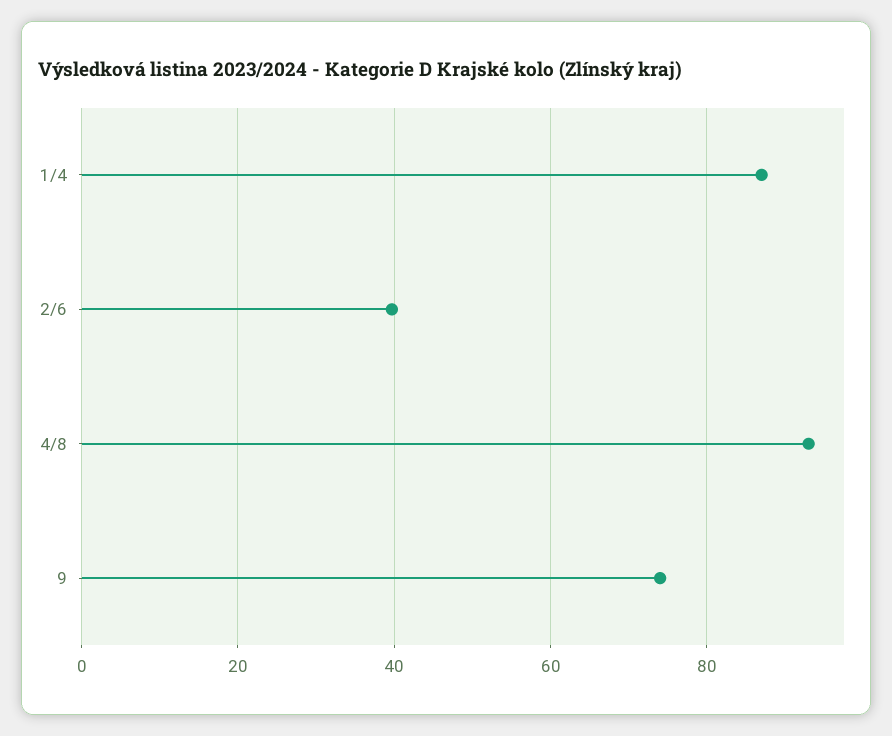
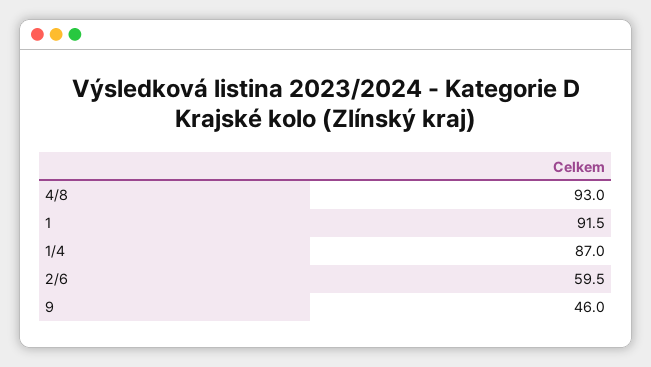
  {
    "1/4": 87,
-   "2/6": 40,
+   "2/6": 59.5,
    "4/8": 93,
-   "9": 74
+   "9": 46,
+   "1": 91.5
  }

